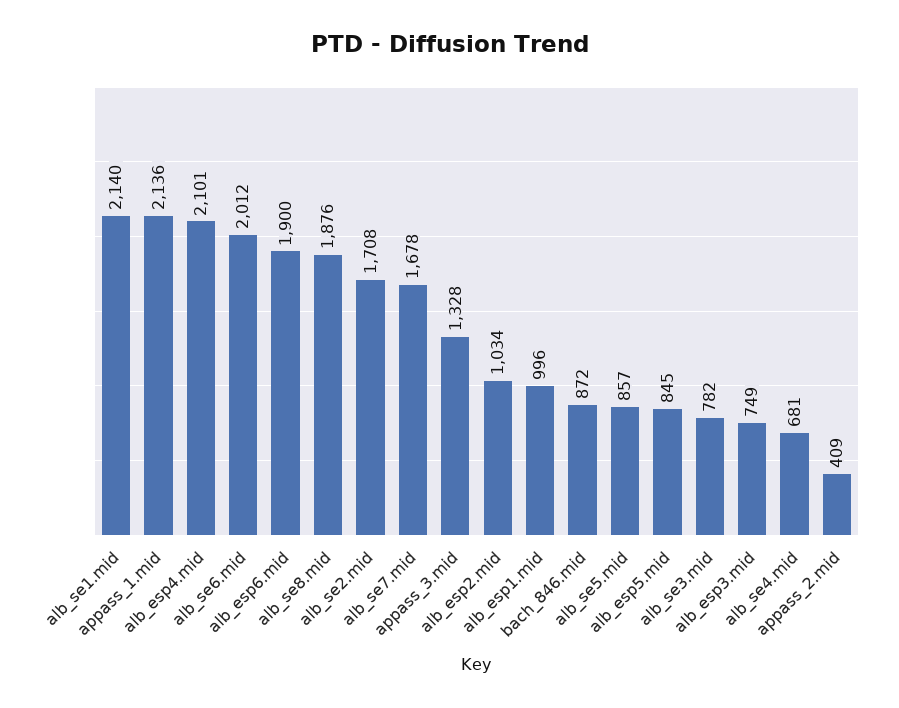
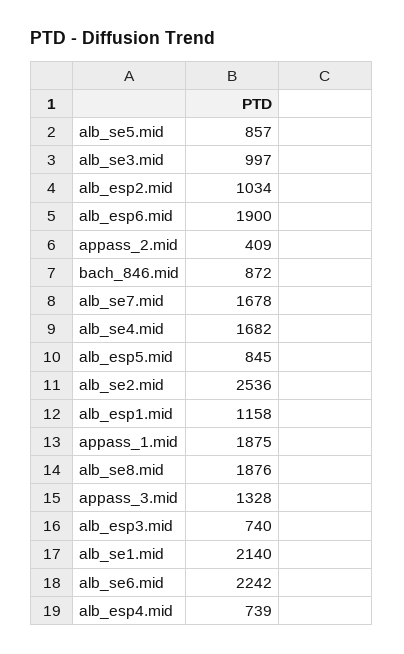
  {
    "alb_se1.mid": 2140,
-   "appass_1.mid": 2136,
+   "appass_1.mid": 1875,
-   "alb_esp4.mid": 2101,
+   "alb_esp4.mid": 739,
-   "alb_se6.mid": 2012,
+   "alb_se6.mid": 2242,
    "alb_esp6.mid": 1900,
    "alb_se8.mid": 1876,
-   "alb_se2.mid": 1708,
+   "alb_se2.mid": 2536,
    "alb_se7.mid": 1678,
    "appass_3.mid": 1328,
    "alb_esp2.mid": 1034,
-   "alb_esp1.mid": 996,
+   "alb_esp1.mid": 1158,
    "bach_846.mid": 872,
    "alb_se5.mid": 857,
    "alb_esp5.mid": 845,
-   "alb_se3.mid": 782,
+   "alb_se3.mid": 997,
-   "alb_esp3.mid": 749,
+   "alb_esp3.mid": 740,
-   "alb_se4.mid": 681,
+   "alb_se4.mid": 1682,
    "appass_2.mid": 409
  }

